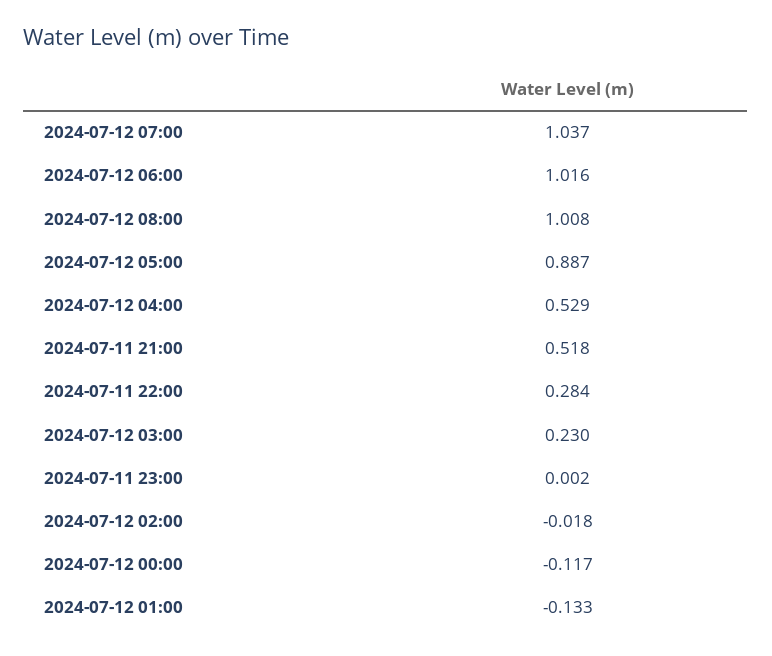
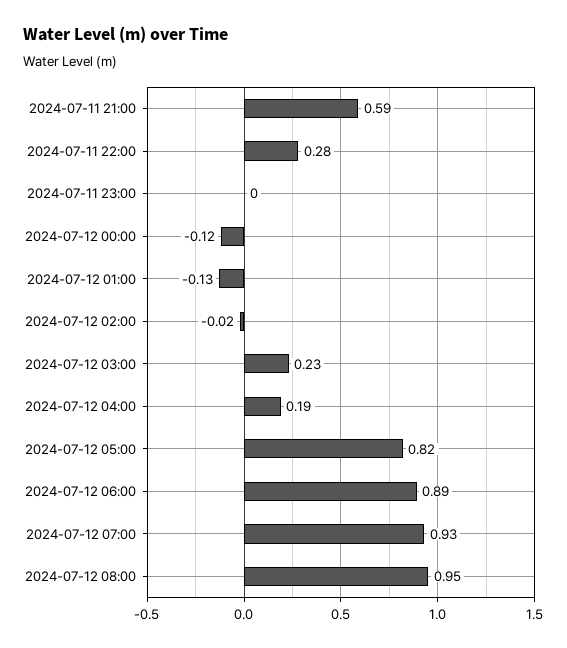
  {
-   "2024-07-12 07:00": 1.037,
+   "2024-07-12 07:00": 0.93,
-   "2024-07-12 06:00": 1.016,
+   "2024-07-12 06:00": 0.89,
-   "2024-07-12 08:00": 1.008,
+   "2024-07-12 08:00": 0.95,
-   "2024-07-12 05:00": 0.887,
+   "2024-07-12 05:00": 0.82,
-   "2024-07-12 04:00": 0.529,
+   "2024-07-12 04:00": 0.19,
-   "2024-07-11 21:00": 0.518,
+   "2024-07-11 21:00": 0.59,
    "2024-07-11 22:00": 0.284,
    "2024-07-12 03:00": 0.23,
    "2024-07-11 23:00": 0.002,
    "2024-07-12 02:00": -0.018,
    "2024-07-12 00:00": -0.117,
    "2024-07-12 01:00": -0.133
  }

